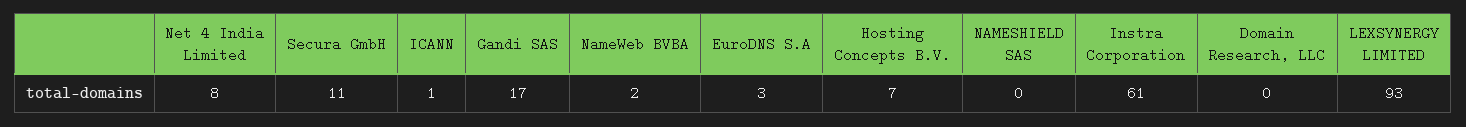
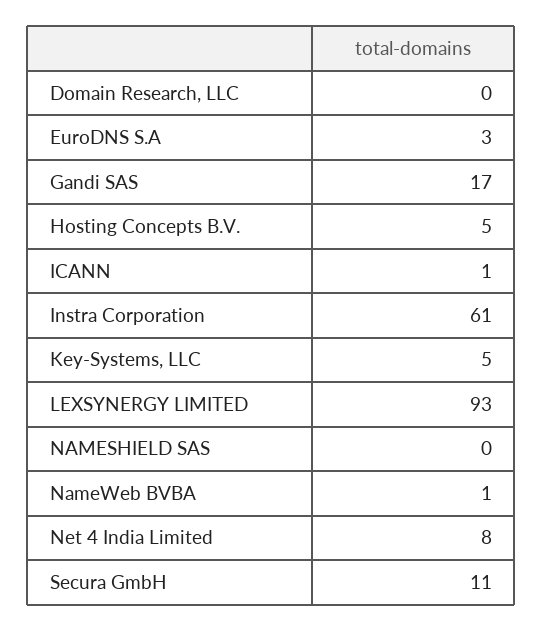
  {
    "Net 4 India Limited": 8,
    "Secura GmbH": 11,
    "ICANN": 1,
    "Gandi SAS": 17,
-   "NameWeb BVBA": 2,
+   "NameWeb BVBA": 1,
    "EuroDNS S.A": 3,
-   "Hosting Concepts B.V.": 7,
+   "Hosting Concepts B.V.": 5,
    "NAMESHIELD SAS": 0,
    "Instra Corporation": 61,
    "Domain Research, LLC": 0,
-   "LEXSYNERGY LIMITED": 93
+   "LEXSYNERGY LIMITED": 93,
+   "Key-Systems, LLC": 5
  }

